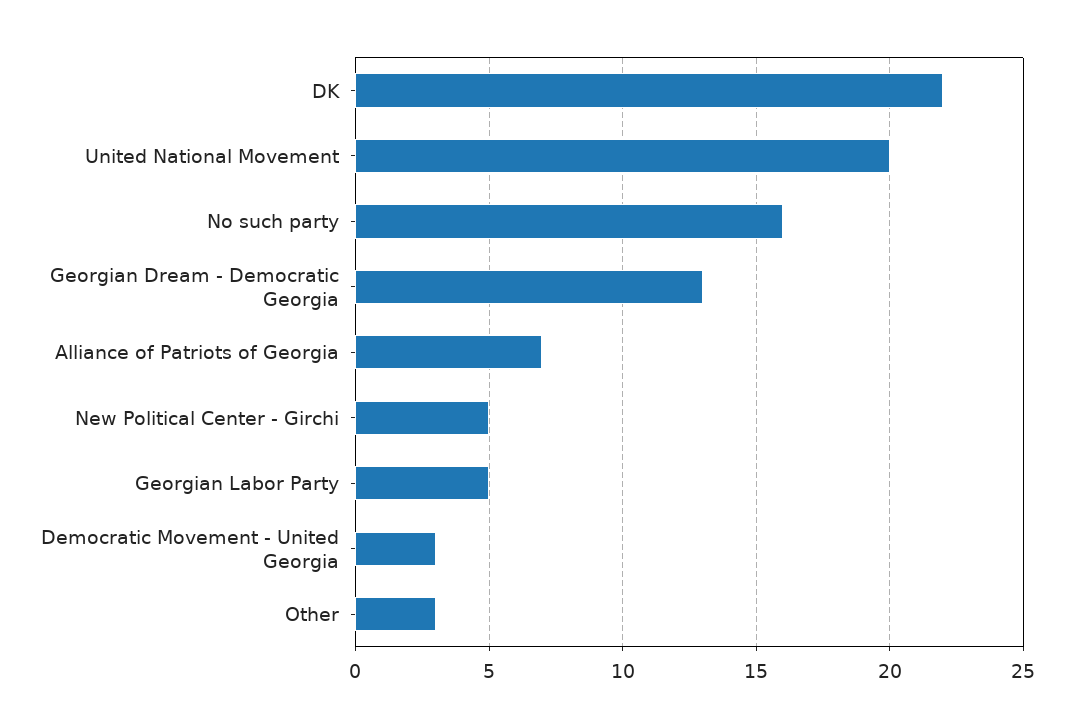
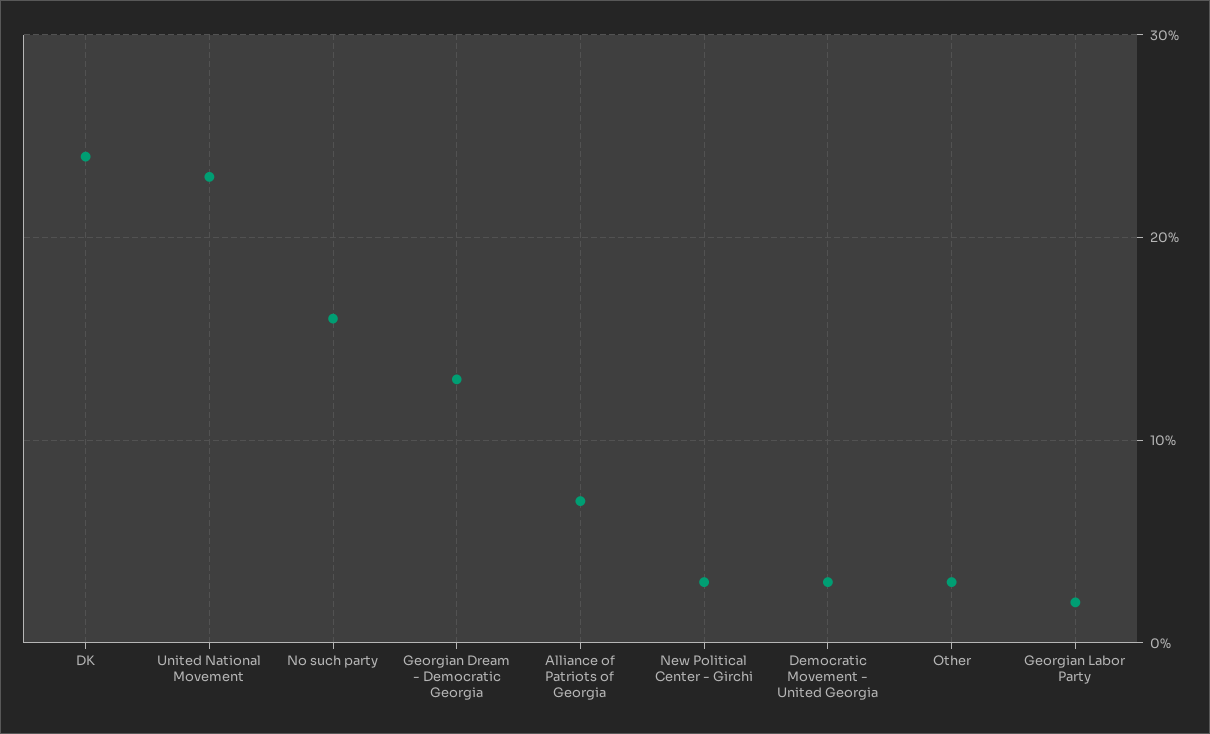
  {
-   "DK": 22,
+   "DK": 24,
-   "United National Movement": 20,
+   "United National Movement": 23,
    "No such party": 16,
    "Georgian Dream - Democratic Georgia": 13,
    "Alliance of Patriots of Georgia": 7,
-   "New Political Center - Girchi": 5,
+   "New Political Center - Girchi": 3,
-   "Georgian Labor Party": 5,
+   "Georgian Labor Party": 2,
    "Democratic Movement - United Georgia": 3,
    "Other": 3
  }

